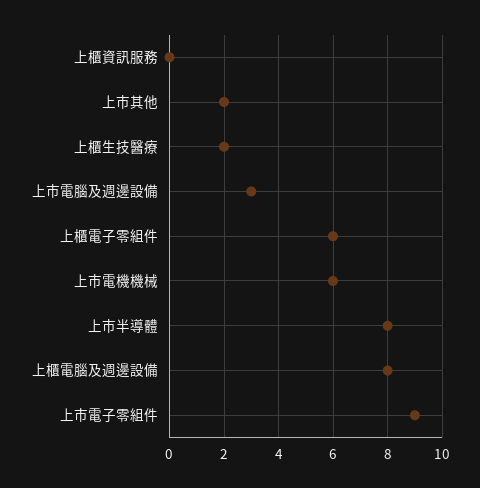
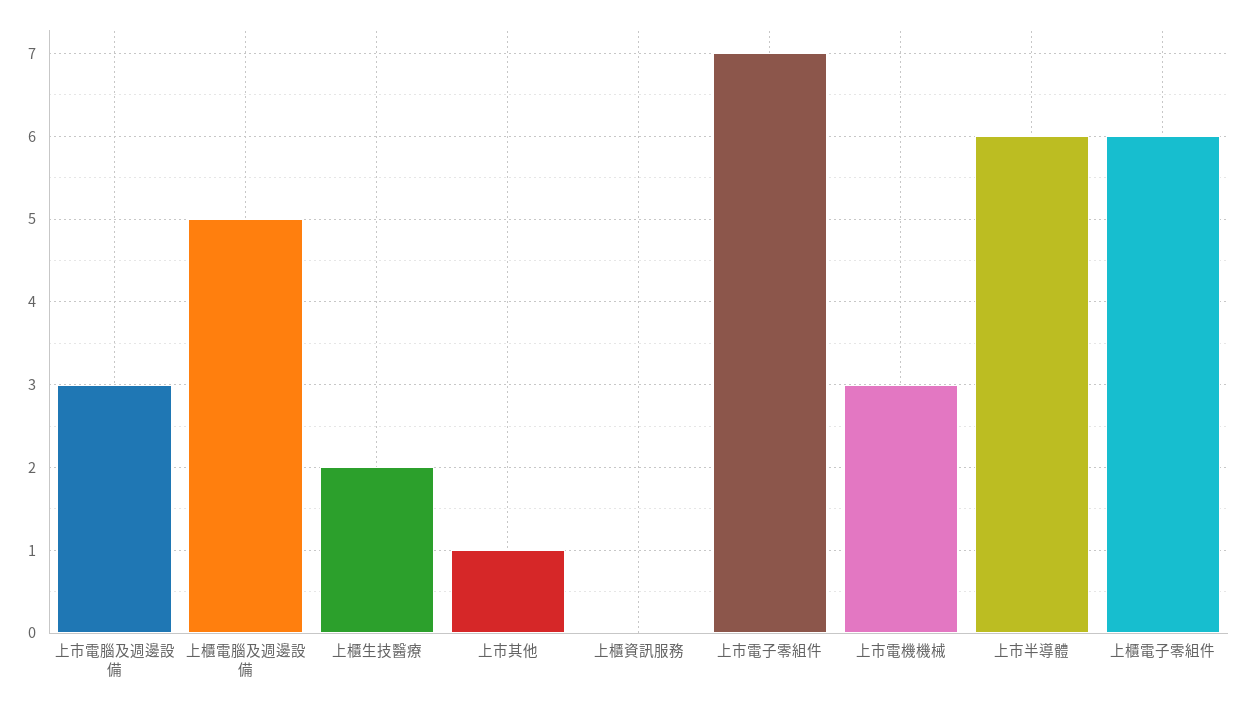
  {
    "上櫃資訊服務": 0,
-   "上市其他": 2,
+   "上市其他": 1,
    "上櫃生技醫療": 2,
    "上市電腦及週邊設備": 3,
    "上櫃電子零組件": 6,
-   "上市電機機械": 6,
+   "上市電機機械": 3,
-   "上市半導體": 8,
+   "上市半導體": 6,
-   "上櫃電腦及週邊設備": 8,
+   "上櫃電腦及週邊設備": 5,
-   "上市電子零組件": 9
+   "上市電子零組件": 7
  }

